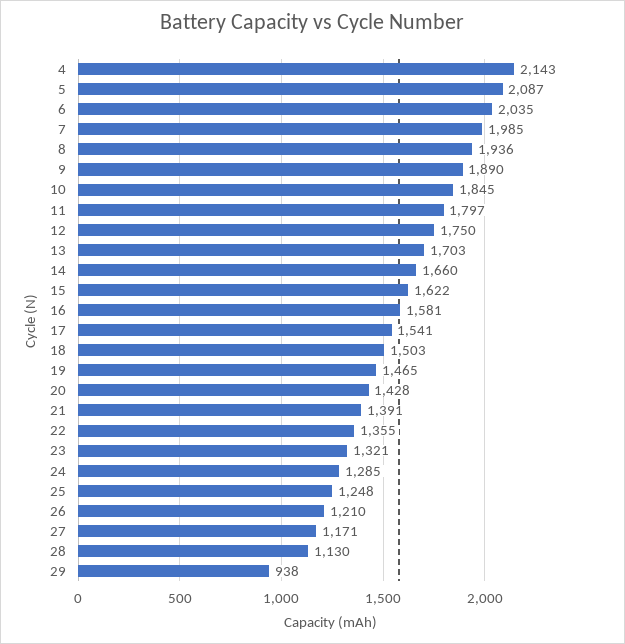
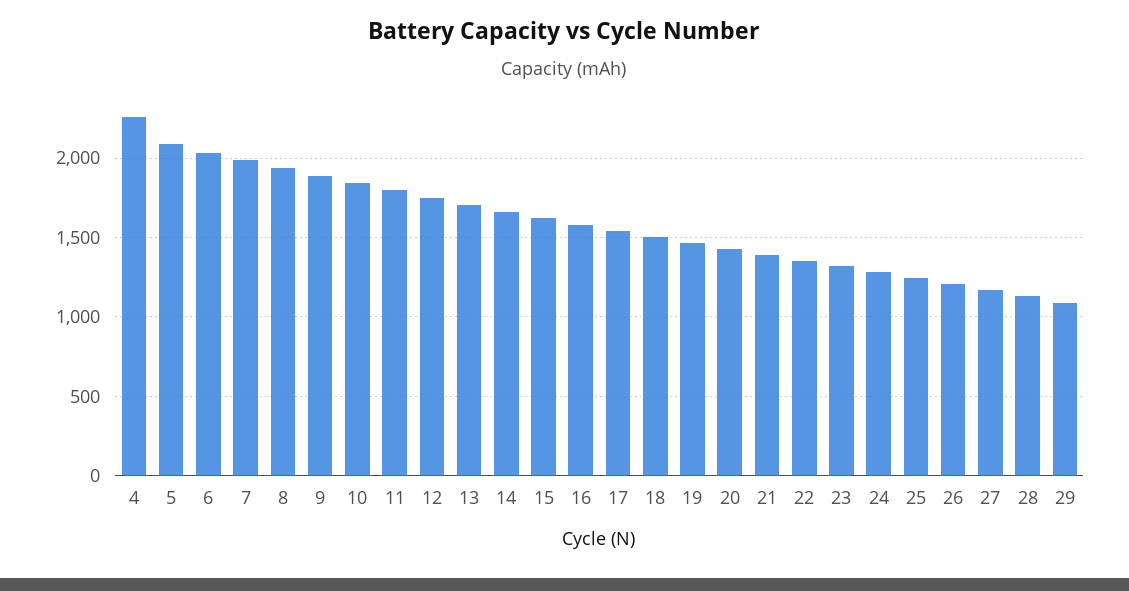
  {
-   "4": 2143,
+   "4": 2250,
    "5": 2087,
    "6": 2035,
    "7": 1985,
    "8": 1936,
    "9": 1890,
    "10": 1845,
    "11": 1797,
    "12": 1750,
    "13": 1703,
    "14": 1660,
    "15": 1622,
    "16": 1581,
    "17": 1541,
    "18": 1503,
    "19": 1465,
    "20": 1428,
    "21": 1391,
    "22": 1355,
    "23": 1321,
    "24": 1285,
    "25": 1248,
    "26": 1210,
    "27": 1171,
    "28": 1130,
-   "29": 938
+   "29": 1100
  }

